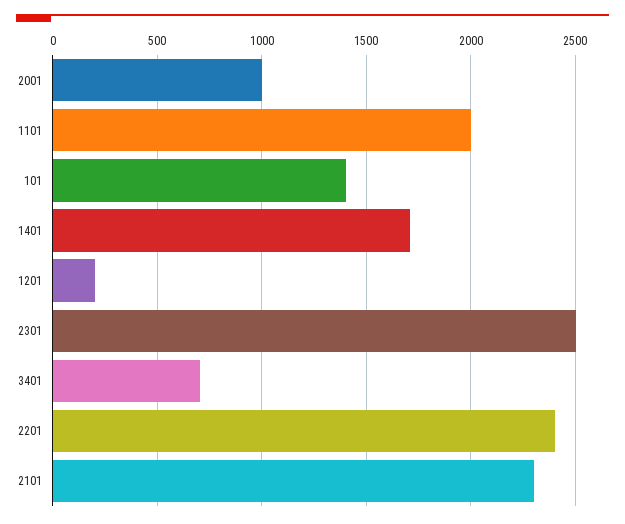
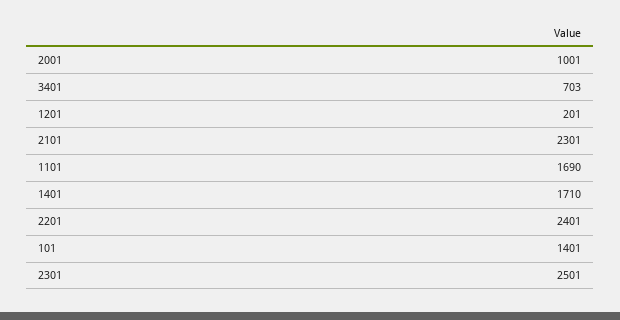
  {
    "2001": 1001,
-   "1101": 2000,
+   "1101": 1690,
    "101": 1401,
    "1401": 1710,
    "1201": 201,
    "2301": 2501,
    "3401": 703,
    "2201": 2401,
    "2101": 2301
  }

